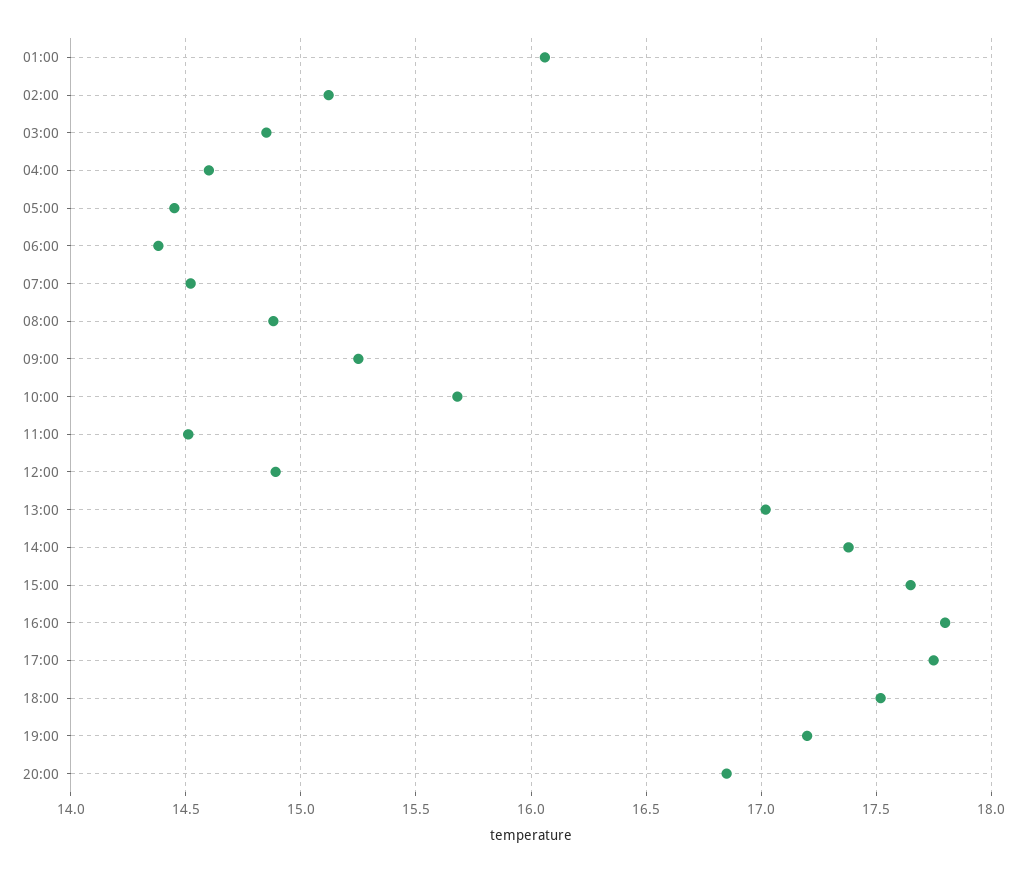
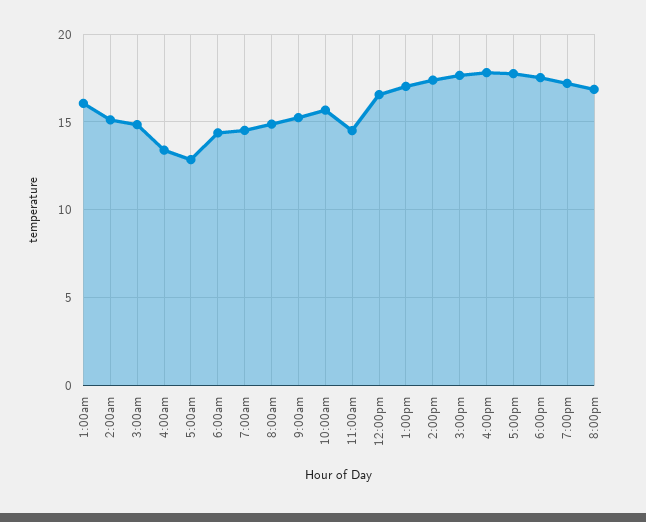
  {
    "01:00": 16.05,
    "02:00": 15.1,
    "03:00": 14.85,
-   "04:00": 14.6,
+   "04:00": 13.5,
-   "05:00": 14.45,
+   "05:00": 13,
    "06:00": 14.4,
    "07:00": 14.5,
    "08:00": 14.9,
    "09:00": 15.25,
    "10:00": 15.7,
    "11:00": 14.5,
-   "12:00": 14.9,
+   "12:00": 16.5,
    "13:00": 17,
    "14:00": 17.4,
    "15:00": 17.65,
    "16:00": 17.8,
    "17:00": 17.75,
    "18:00": 17.5,
    "19:00": 17.2,
    "20:00": 16.85
  }

